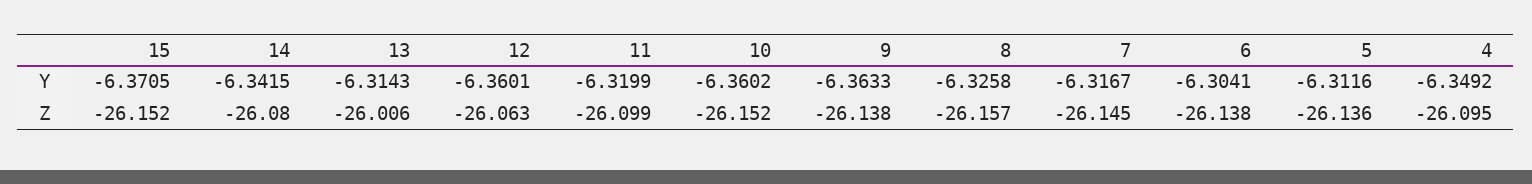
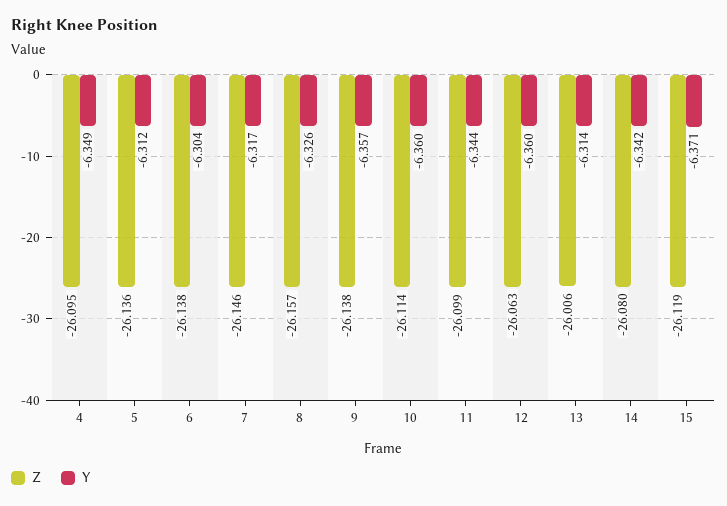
  {
    "Y": {
      "15": -6.3705,
      "14": -6.3415,
      "13": -6.3143,
      "12": -6.3601,
-     "11": -6.3199,
+     "11": -6.344,
      "10": -6.3602,
-     "9": -6.3633,
+     "9": -6.357,
      "8": -6.3258,
      "7": -6.3167,
      "6": -6.3041,
      "5": -6.3116,
      "4": -6.3492
    },
    "Z": {
-     "15": -26.152,
+     "15": -26.119,
      "14": -26.08,
      "13": -26.006,
      "12": -26.063,
      "11": -26.099,
-     "10": -26.152,
+     "10": -26.114,
      "9": -26.138,
      "8": -26.157,
-     "7": -26.145,
+     "7": -26.146,
      "6": -26.138,
      "5": -26.136,
      "4": -26.095
    }
  }

